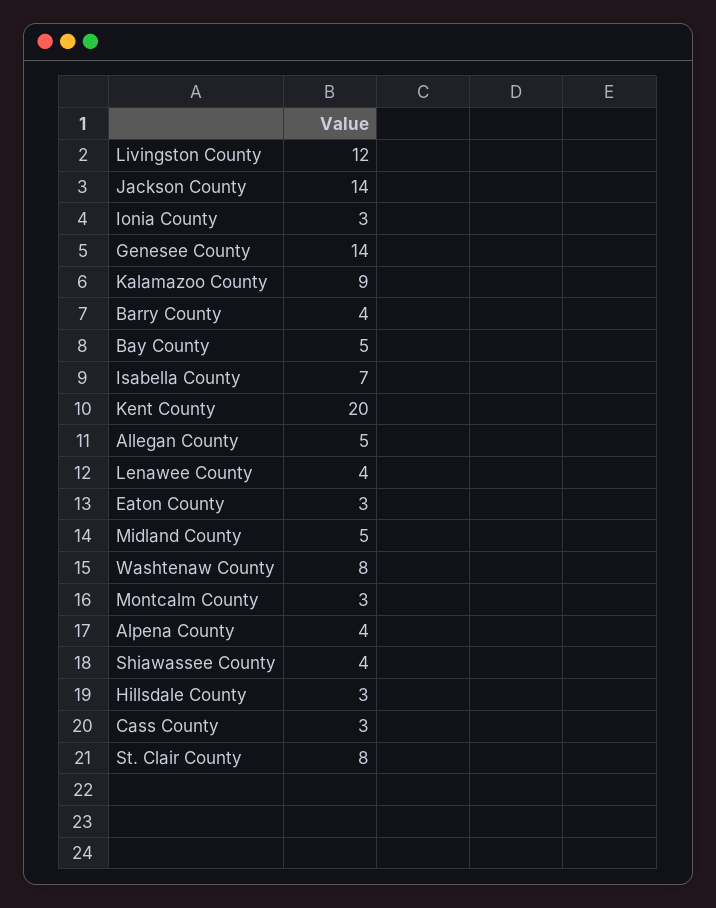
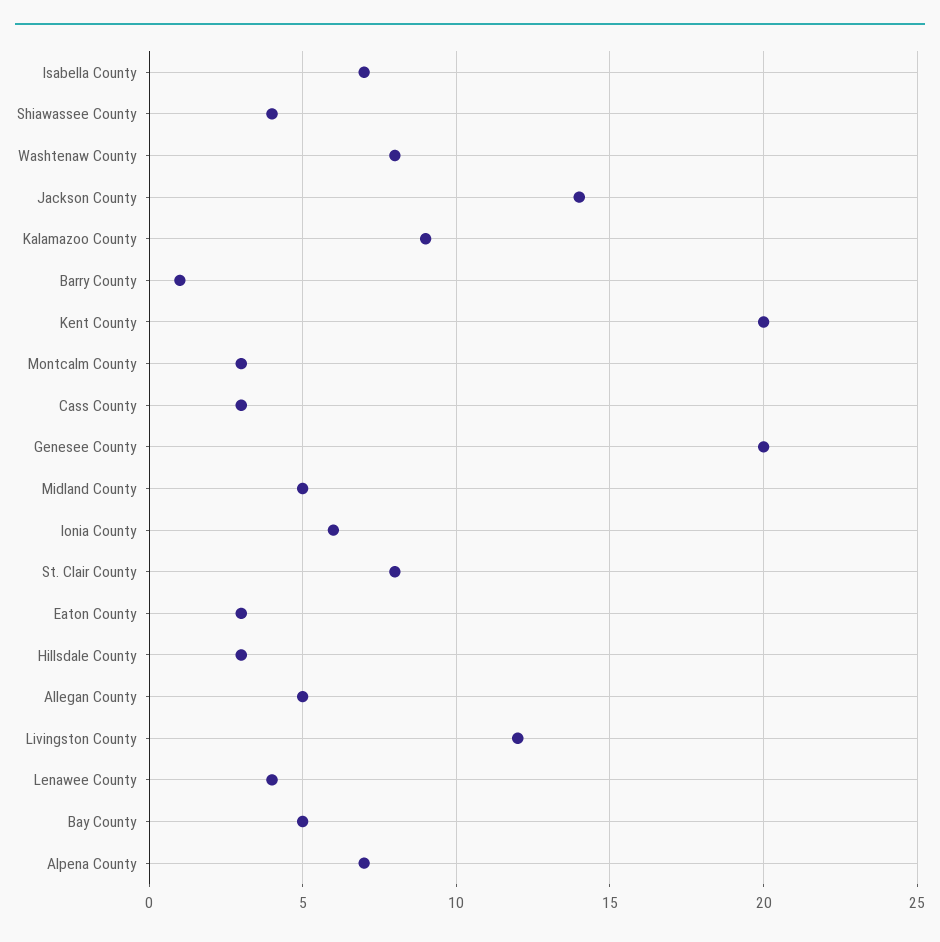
  {
    "Livingston County": 12,
    "Jackson County": 14,
-   "Ionia County": 3,
+   "Ionia County": 6,
-   "Genesee County": 14,
+   "Genesee County": 20,
    "Kalamazoo County": 9,
-   "Barry County": 4,
+   "Barry County": 1,
    "Bay County": 5,
    "Isabella County": 7,
    "Kent County": 20,
    "Allegan County": 5,
    "Lenawee County": 4,
    "Eaton County": 3,
    "Midland County": 5,
    "Washtenaw County": 8,
    "Montcalm County": 3,
-   "Alpena County": 4,
+   "Alpena County": 7,
    "Shiawassee County": 4,
    "Hillsdale County": 3,
    "Cass County": 3,
    "St. Clair County": 8
  }

